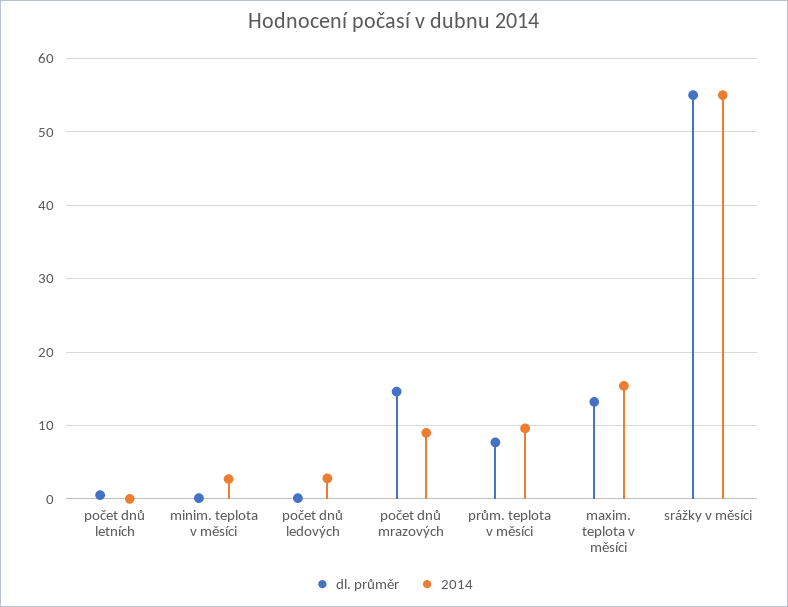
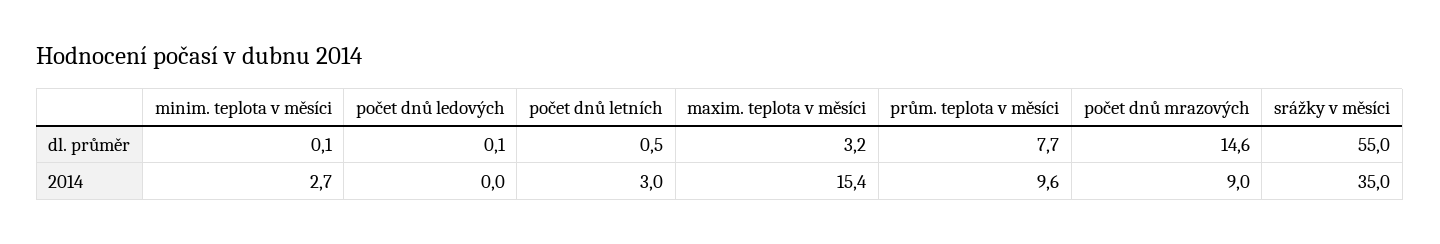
  {
    "dl. průměr": {
      "počet dnů letních": 0.5,
      "minim. teplota v měsíci": 0.1,
      "počet dnů ledových": 0.1,
      "počet dnů mrazových": 14.6,
      "prům. teplota v měsíci": 7.7,
-     "maxim. teplota v měsíci": 13,
+     "maxim. teplota v měsíci": 3.2,
      "srážky v měsíci": 55
    },
    "2014": {
-     "počet dnů letních": 0,
+     "počet dnů letních": 3,
      "minim. teplota v měsíci": 2.7,
-     "počet dnů ledových": 3,
+     "počet dnů ledových": 0,
      "počet dnů mrazových": 9,
      "prům. teplota v měsíci": 9.6,
      "maxim. teplota v měsíci": 15.4,
-     "srážky v měsíci": 55
+     "srážky v měsíci": 35
    }
  }

